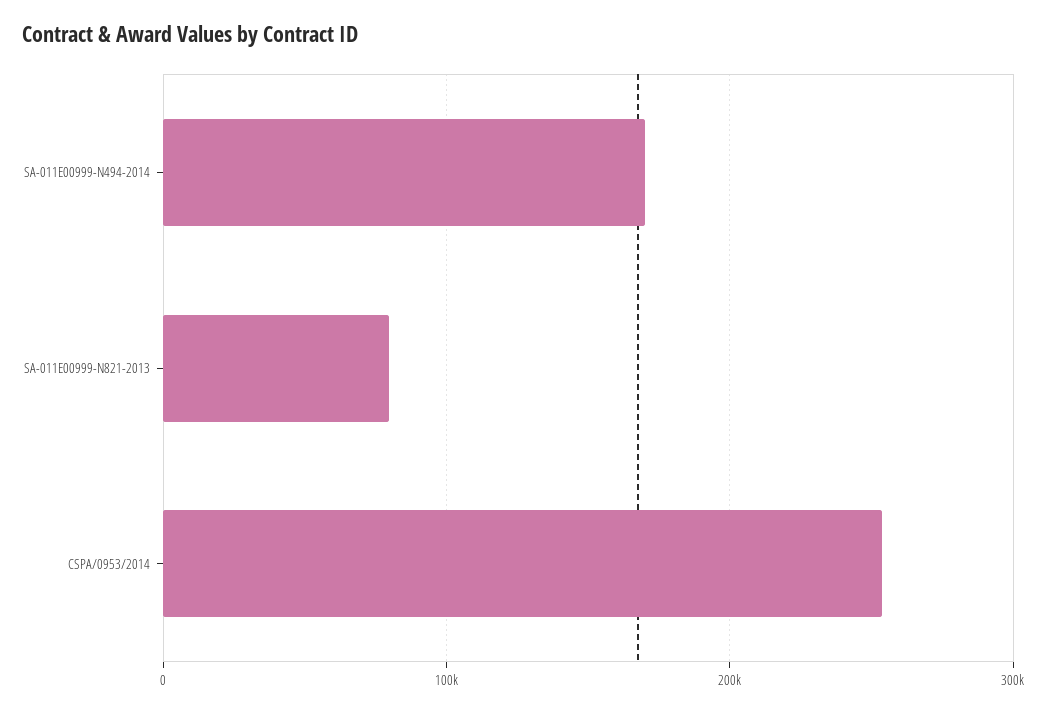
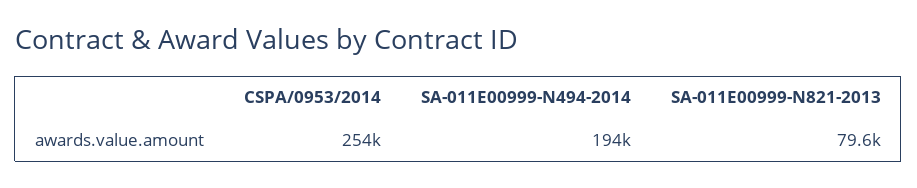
  {
-   "SA-011E00999-N494-2014": 170000,
+   "SA-011E00999-N494-2014": 194000,
    "SA-011E00999-N821-2013": 79600,
    "CSPA/0953/2014": 254000
  }

